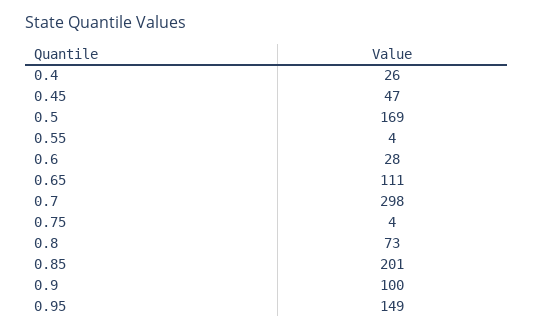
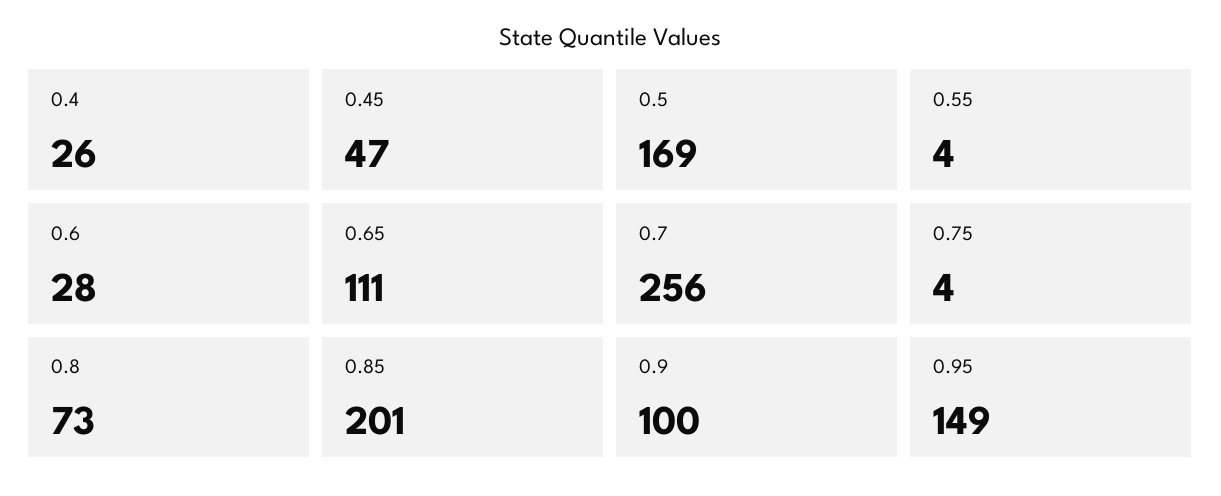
  {
    "0.4": 26,
    "0.45": 47,
    "0.5": 169,
    "0.55": 4,
    "0.6": 28,
    "0.65": 111,
-   "0.7": 298,
+   "0.7": 256,
    "0.75": 4,
    "0.8": 73,
    "0.85": 201,
    "0.9": 100,
    "0.95": 149
  }

